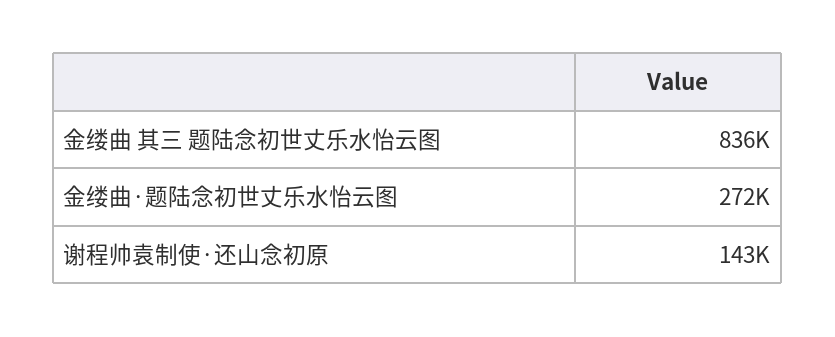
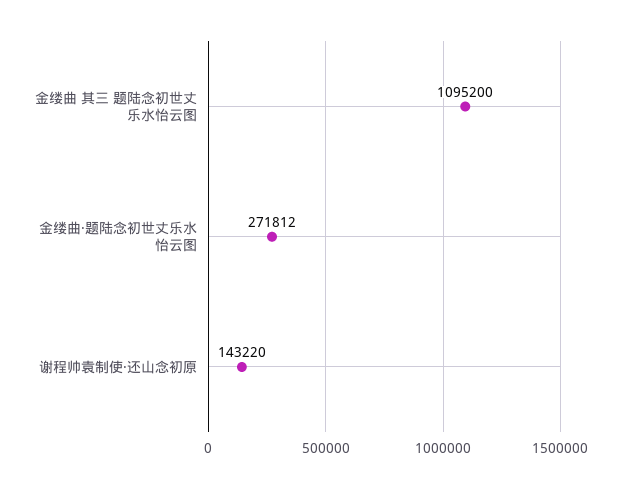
  {
-   "金缕曲 其三 题陆念初世丈乐水怡云图": 836000,
+   "金缕曲 其三 题陆念初世丈乐水怡云图": 1095200,
    "金缕曲·题陆念初世丈乐水怡云图": 271812,
    "谢程帅袁制使·还山念初原": 143220
  }

